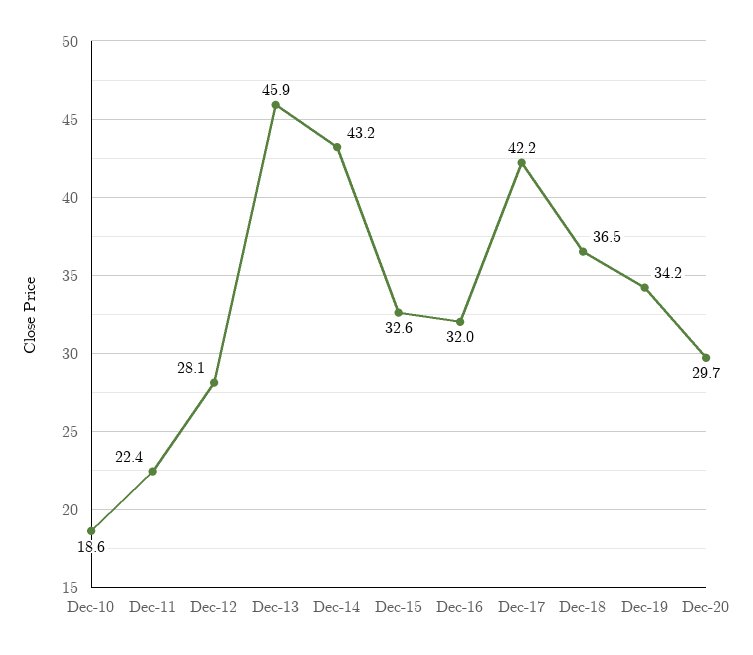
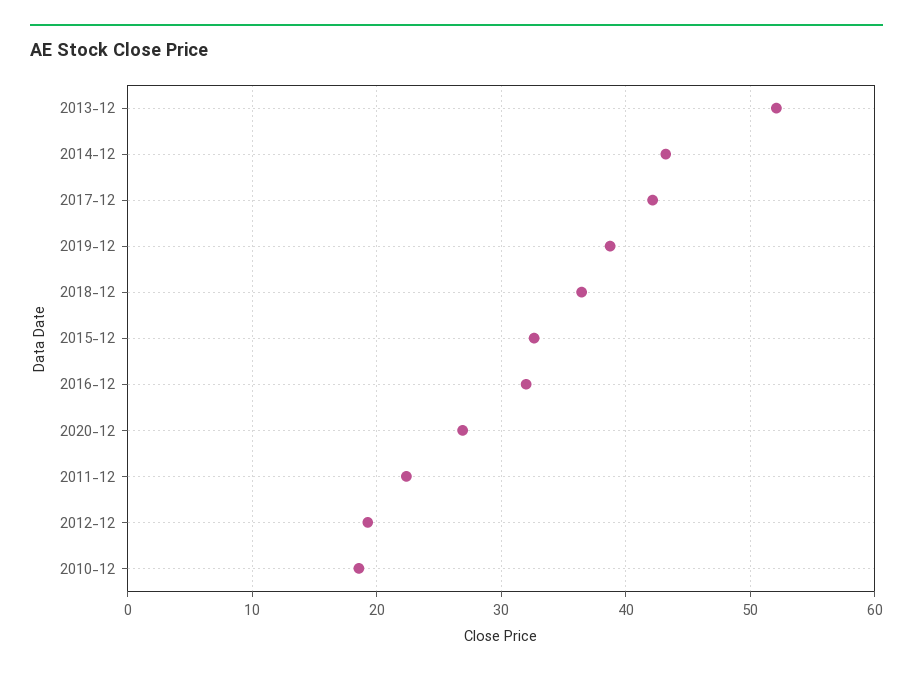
  {
    "Dec-10": 18.6,
    "Dec-11": 22.4,
-   "Dec-12": 28.1,
+   "Dec-12": 19,
-   "Dec-13": 45.9,
+   "Dec-13": 52,
    "Dec-14": 43.2,
    "Dec-15": 32.6,
    "Dec-16": 32,
    "Dec-17": 42.2,
    "Dec-18": 36.5,
-   "Dec-19": 34.2,
+   "Dec-19": 39,
-   "Dec-20": 29.7
+   "Dec-20": 27
  }

